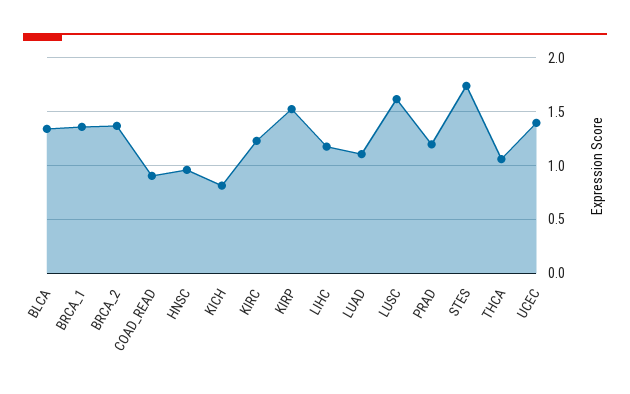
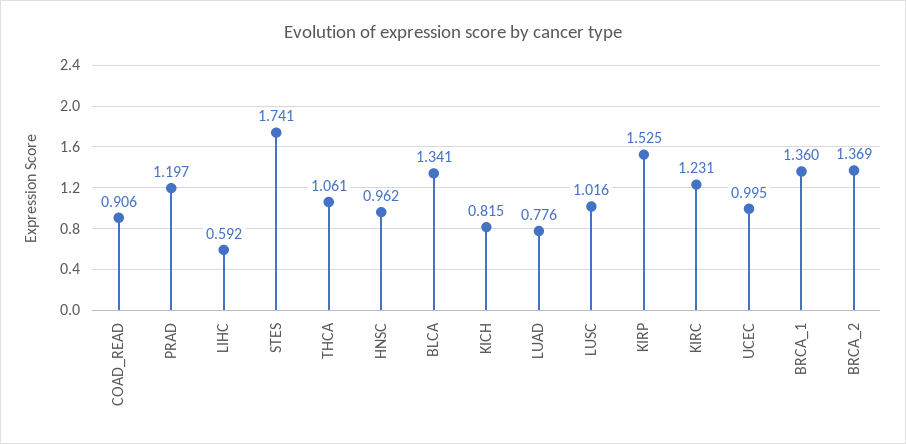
  {
    "BLCA": 1.341,
    "BRCA_1": 1.36,
    "BRCA_2": 1.369,
    "COAD_READ": 0.906,
    "HNSC": 0.962,
    "KICH": 0.815,
    "KIRC": 1.231,
    "KIRP": 1.525,
-   "LIHC": 1.2,
+   "LIHC": 0.592,
-   "LUAD": 1.1,
+   "LUAD": 0.776,
-   "LUSC": 1.6,
+   "LUSC": 1.016,
    "PRAD": 1.197,
    "STES": 1.741,
    "THCA": 1.061,
-   "UCEC": 1.4
+   "UCEC": 0.995
  }

